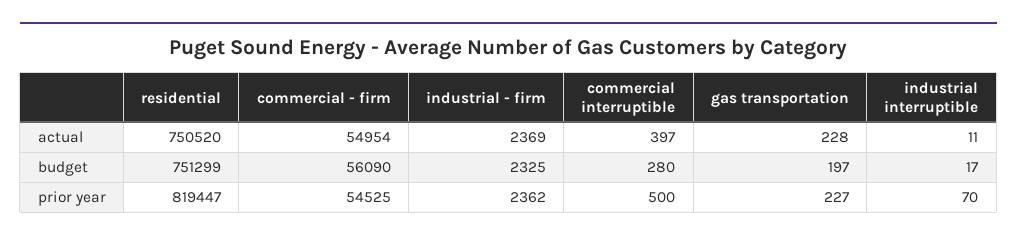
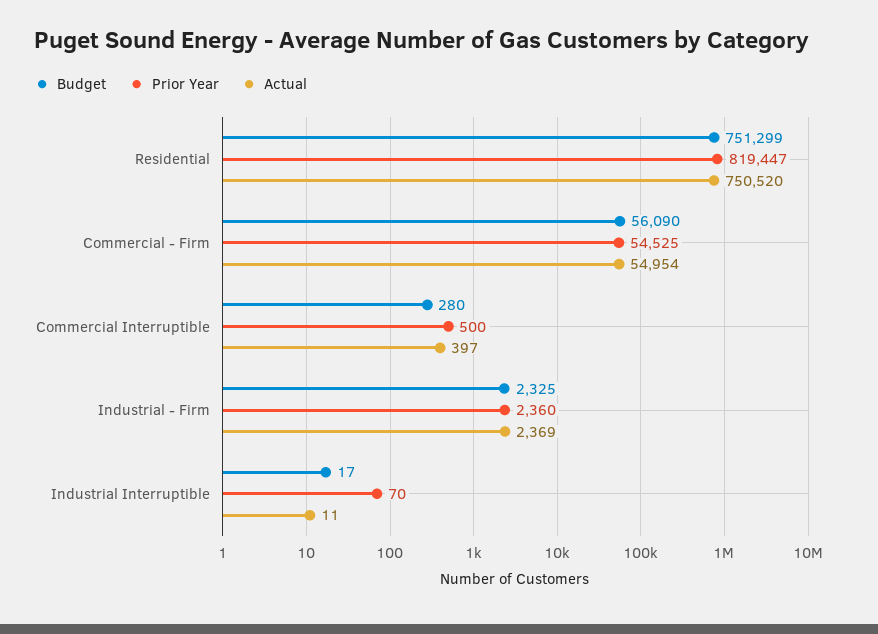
  {
    "actual": {
      "residential": 750520,
      "commercial - firm": 54954,
      "industrial - firm": 2369,
      "commercial interruptible": 397,
-     "gas transportation": 228,
      "industrial interruptible": 11
    },
    "budget": {
      "residential": 751299,
      "commercial - firm": 56090,
      "industrial - firm": 2325,
      "commercial interruptible": 280,
-     "gas transportation": 197,
      "industrial interruptible": 17
    },
    "prior year": {
      "residential": 819447,
      "commercial - firm": 54525,
-     "industrial - firm": 2362,
+     "industrial - firm": 2360,
      "commercial interruptible": 500,
-     "gas transportation": 227,
      "industrial interruptible": 70
    }
  }

